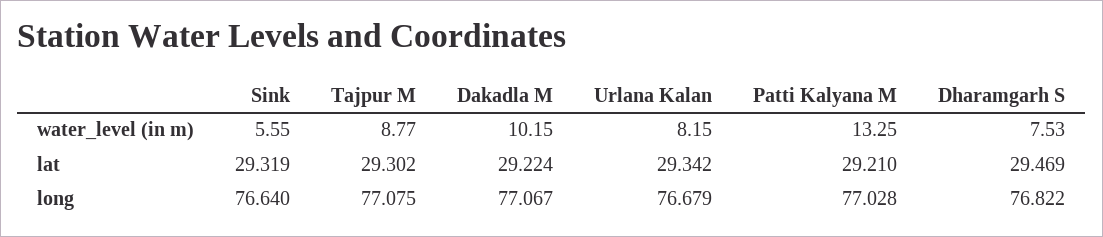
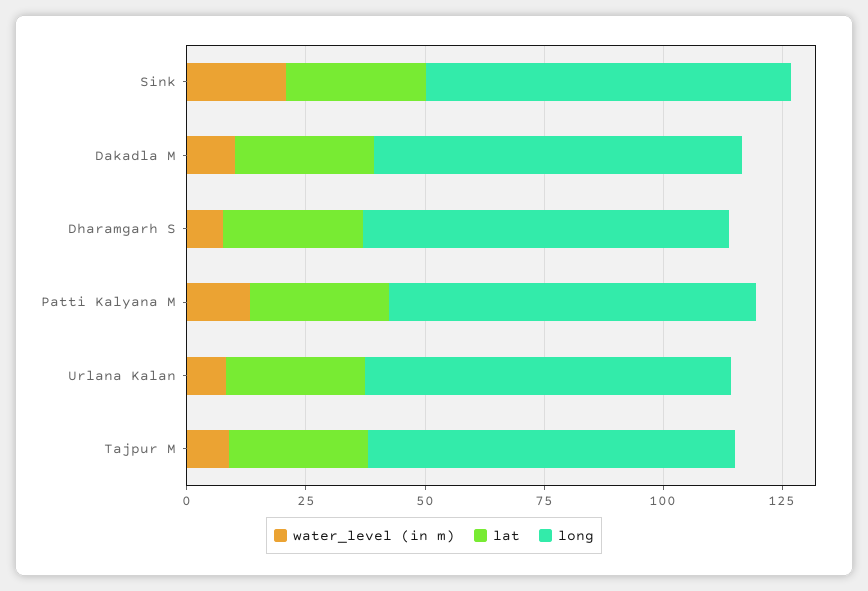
  {
    "water_level (in m)": {
-     "Sink": 5.55,
+     "Sink": 20,
      "Tajpur M": 8.77,
      "Dakadla M": 10.15,
      "Urlana Kalan": 8.15,
      "Patti Kalyana M": 13.25,
      "Dharamgarh S": 7.53
    },
    "lat": {
      "Sink": 29.319,
      "Tajpur M": 29.302,
      "Dakadla M": 29.224,
      "Urlana Kalan": 29.342,
      "Patti Kalyana M": 29.21,
      "Dharamgarh S": 29.469
    },
    "long": {
      "Sink": 76.64,
      "Tajpur M": 77.075,
      "Dakadla M": 77.067,
      "Urlana Kalan": 76.679,
      "Patti Kalyana M": 77.028,
      "Dharamgarh S": 76.822
    }
  }

